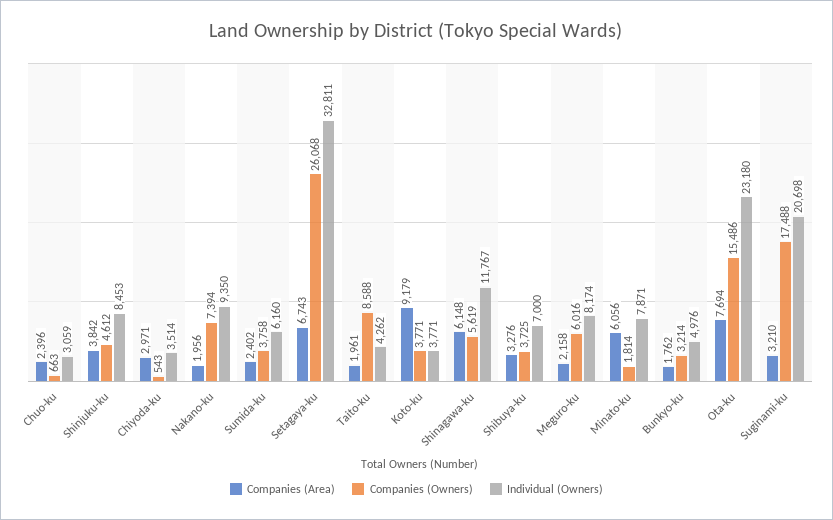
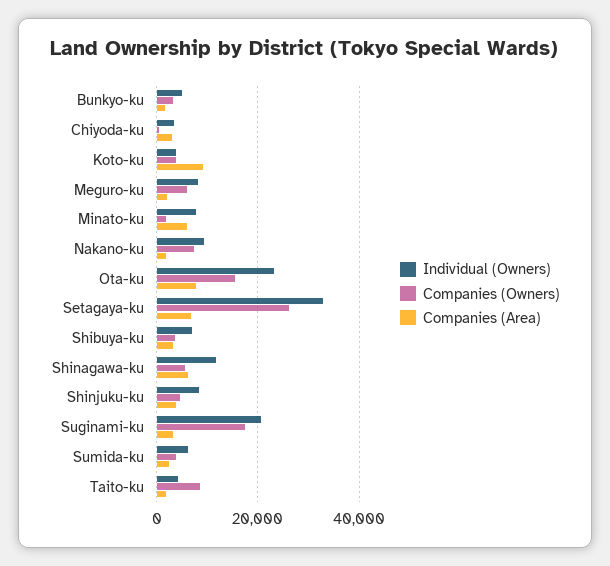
  {
    "Companies (Area)": {
-     "Chuo-ku": 2396,
      "Shinjuku-ku": 3842,
      "Chiyoda-ku": 2971,
      "Nakano-ku": 1956,
      "Sumida-ku": 2402,
      "Setagaya-ku": 6743,
      "Taito-ku": 1961,
      "Koto-ku": 9179,
      "Shinagawa-ku": 6148,
      "Shibuya-ku": 3276,
      "Meguro-ku": 2158,
      "Minato-ku": 6056,
      "Bunkyo-ku": 1762,
      "Ota-ku": 7694,
      "Suginami-ku": 3210
    },
    "Companies (Owners)": {
-     "Chuo-ku": 663,
      "Shinjuku-ku": 4612,
      "Chiyoda-ku": 543,
      "Nakano-ku": 7394,
      "Sumida-ku": 3758,
      "Setagaya-ku": 26068,
      "Taito-ku": 8588,
      "Koto-ku": 3771,
      "Shinagawa-ku": 5619,
      "Shibuya-ku": 3725,
      "Meguro-ku": 6016,
      "Minato-ku": 1814,
      "Bunkyo-ku": 3214,
      "Ota-ku": 15486,
      "Suginami-ku": 17488
    },
    "Individual (Owners)": {
-     "Chuo-ku": 3059,
      "Shinjuku-ku": 8453,
      "Chiyoda-ku": 3514,
      "Nakano-ku": 9350,
      "Sumida-ku": 6160,
      "Setagaya-ku": 32811,
      "Taito-ku": 4262,
      "Koto-ku": 3771,
      "Shinagawa-ku": 11767,
      "Shibuya-ku": 7000,
      "Meguro-ku": 8174,
      "Minato-ku": 7871,
      "Bunkyo-ku": 4976,
      "Ota-ku": 23180,
      "Suginami-ku": 20698
    }
  }

